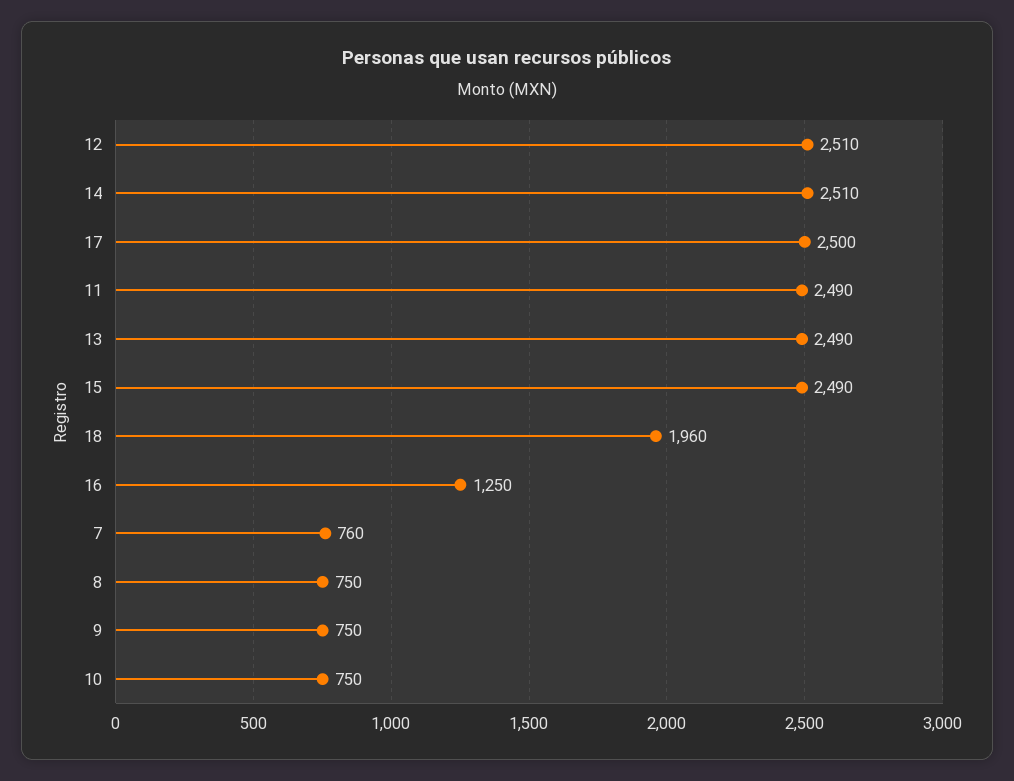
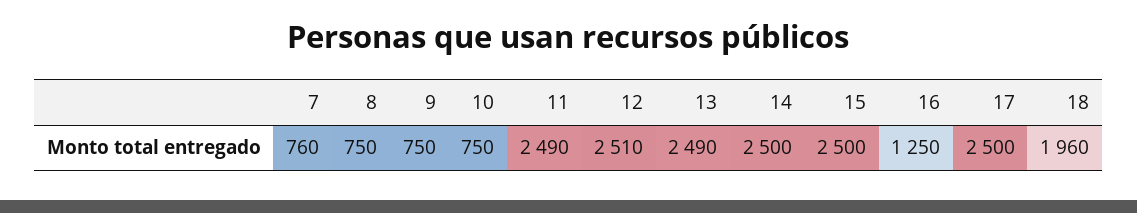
  {
    "12": 2510,
-   "14": 2510,
+   "14": 2500,
    "17": 2500,
    "11": 2490,
    "13": 2490,
-   "15": 2490,
+   "15": 2500,
    "18": 1960,
    "16": 1250,
    "7": 760,
    "8": 750,
    "9": 750,
    "10": 750
  }

